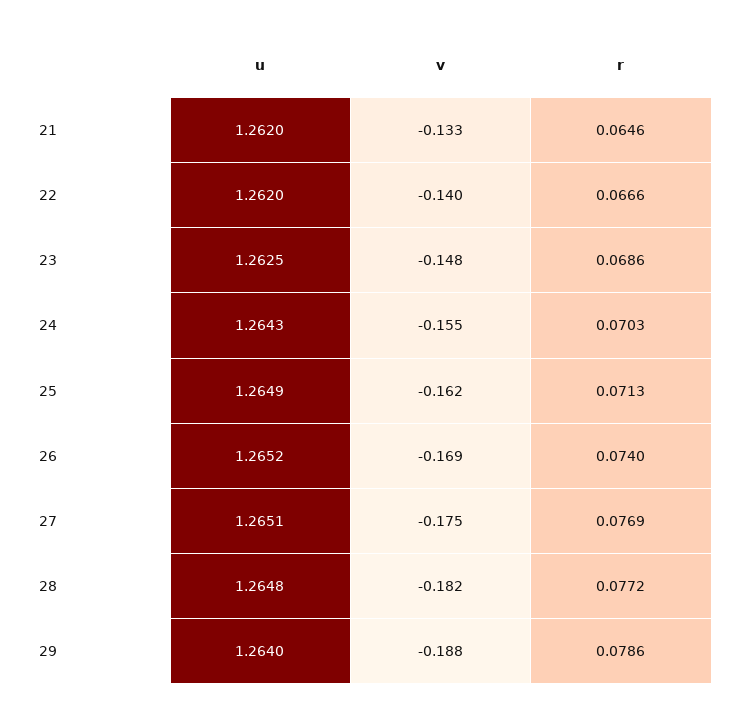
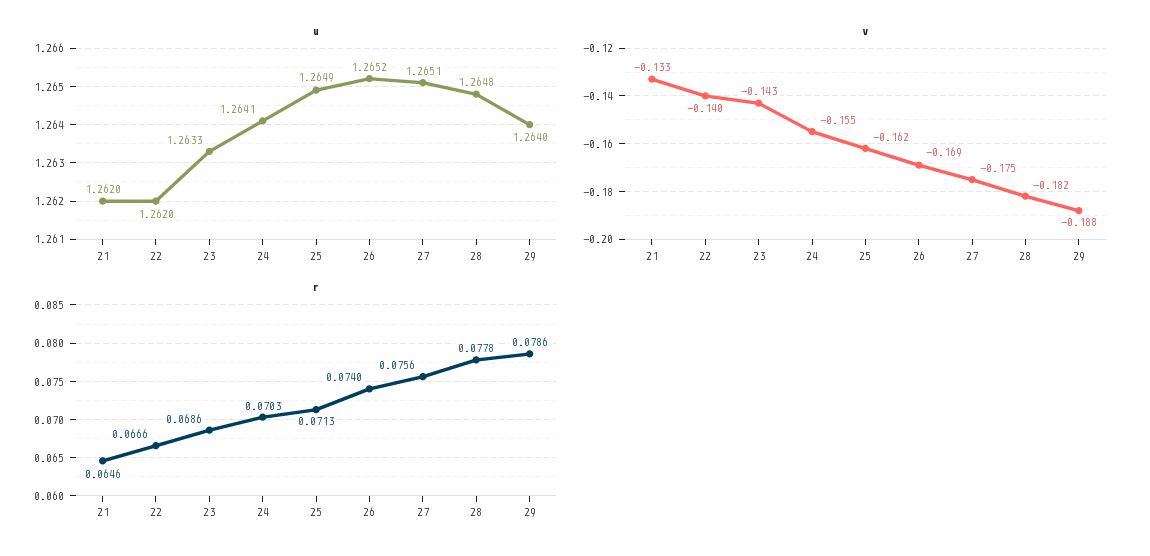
  {
    "u": {
      "21": 1.262,
      "22": 1.262,
-     "23": 1.2625,
+     "23": 1.2633,
-     "24": 1.2643,
+     "24": 1.2641,
      "25": 1.2649,
      "26": 1.2652,
      "27": 1.2651,
      "28": 1.2648,
      "29": 1.264
    },
    "v": {
      "21": -0.133,
      "22": -0.14,
-     "23": -0.148,
+     "23": -0.143,
      "24": -0.155,
      "25": -0.162,
      "26": -0.169,
      "27": -0.175,
      "28": -0.182,
      "29": -0.188
    },
    "r": {
      "21": 0.0646,
      "22": 0.0666,
      "23": 0.0686,
      "24": 0.0703,
      "25": 0.0713,
      "26": 0.074,
-     "27": 0.0769,
+     "27": 0.0756,
-     "28": 0.0772,
+     "28": 0.0778,
      "29": 0.0786
    }
  }

